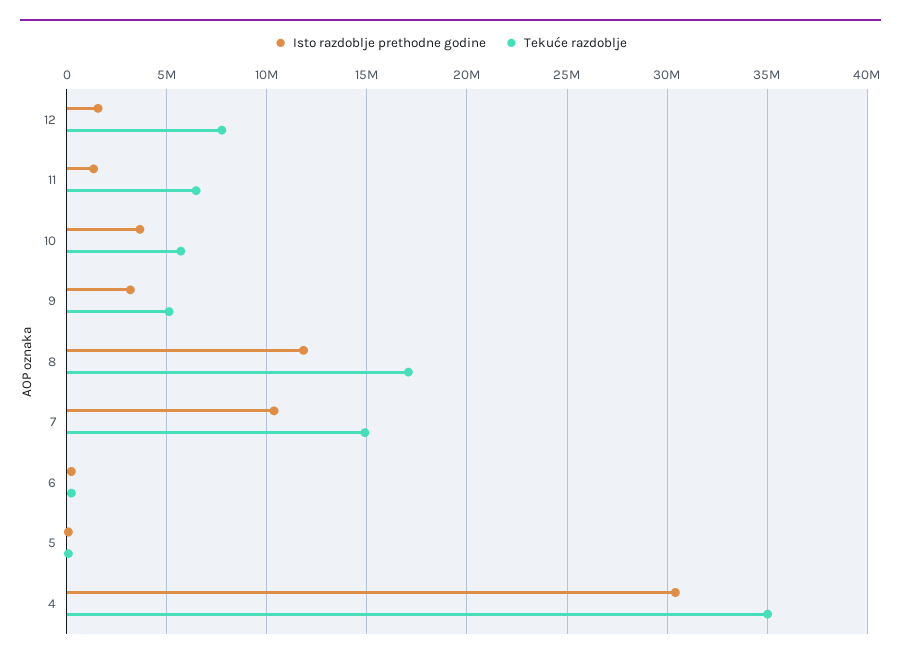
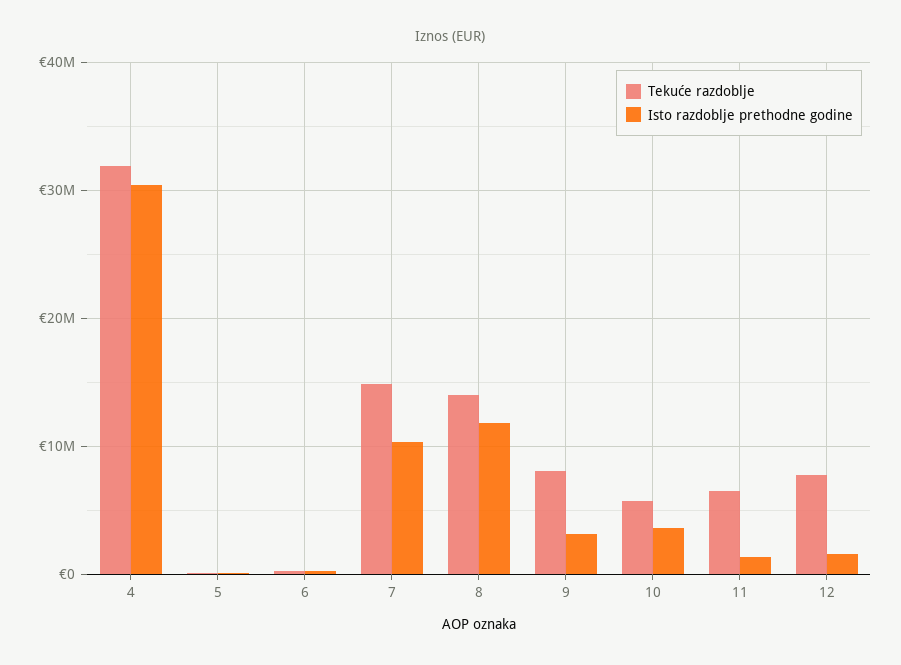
  {
    "Isto razdoblje prethodne godine": {
      "12": 1500000,
      "11": 1500000,
      "10": 3500000,
      "9": 3000000,
      "8": 12000000,
      "7": 10500000,
      "6": 0,
      "5": 0,
      "4": 30500000
    },
    "Tekuće razdoblje": {
      "12": 8000000,
      "11": 6500000,
      "10": 5500000,
-     "9": 5000000,
+     "9": 8000000,
-     "8": 17000000,
+     "8": 14000000,
      "7": 15000000,
      "6": 0,
      "5": 0,
-     "4": 35000000
+     "4": 32000000
    }
  }

